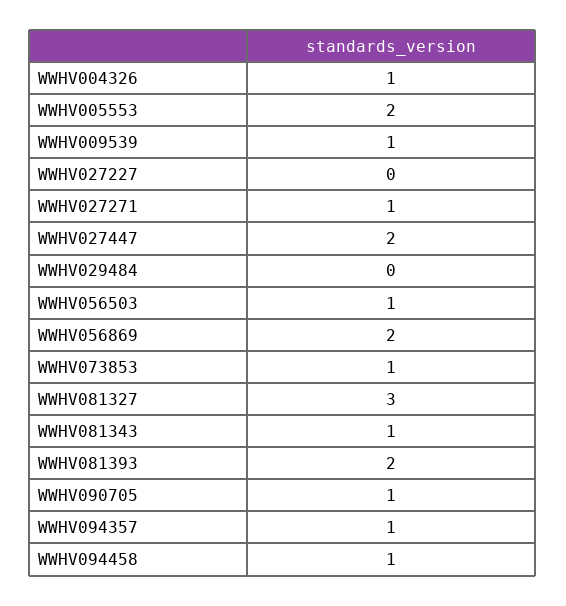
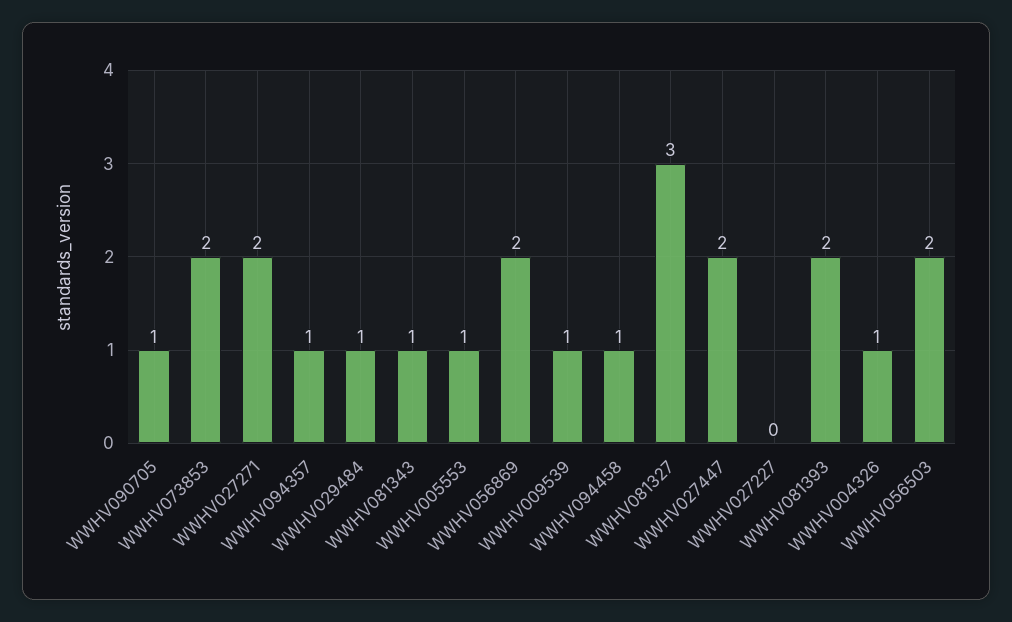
  {
    "WWHV004326": 1,
-   "WWHV005553": 2,
+   "WWHV005553": 1,
    "WWHV009539": 1,
    "WWHV027227": 0,
-   "WWHV027271": 1,
+   "WWHV027271": 2,
    "WWHV027447": 2,
-   "WWHV029484": 0,
+   "WWHV029484": 1,
-   "WWHV056503": 1,
+   "WWHV056503": 2,
    "WWHV056869": 2,
-   "WWHV073853": 1,
+   "WWHV073853": 2,
    "WWHV081327": 3,
    "WWHV081343": 1,
    "WWHV081393": 2,
    "WWHV090705": 1,
    "WWHV094357": 1,
    "WWHV094458": 1
  }

